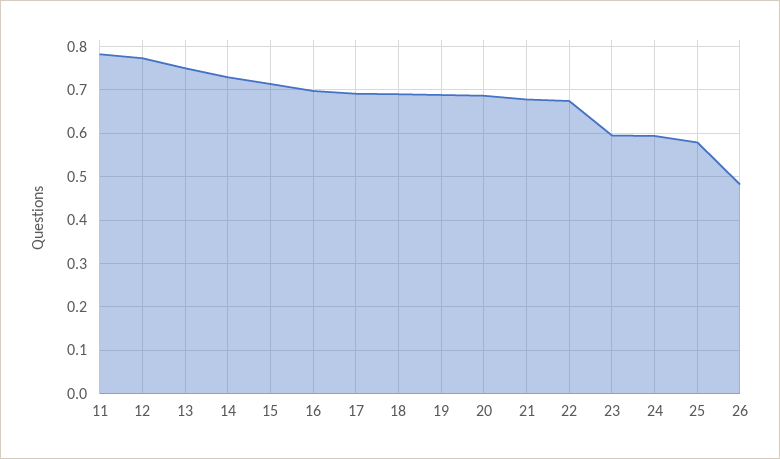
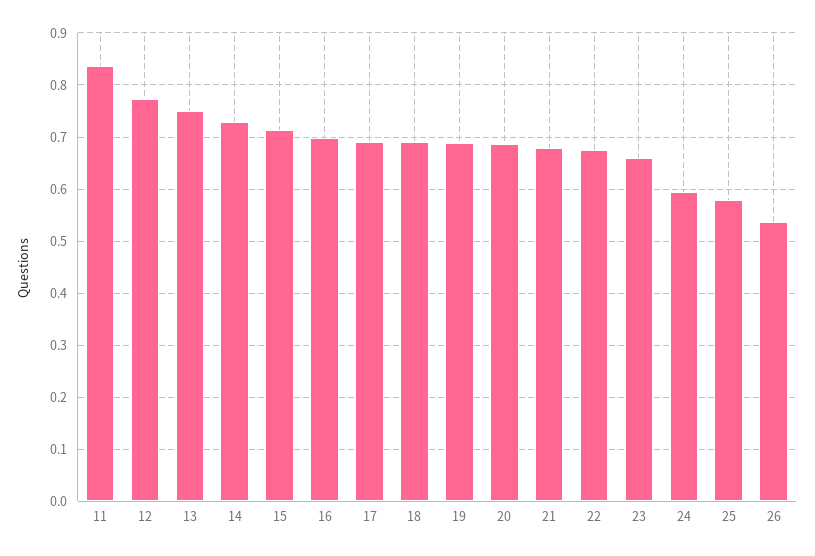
  {
-   "11": 0.78,
+   "11": 0.84,
    "12": 0.78,
    "13": 0.76,
    "14": 0.72,
    "15": 0.72,
    "16": 0.7,
    "17": 0.7,
    "18": 0.7,
    "19": 0.68,
    "20": 0.68,
    "21": 0.68,
    "22": 0.68,
-   "23": 0.6,
+   "23": 0.66,
    "24": 0.6,
    "25": 0.58,
-   "26": 0.48
+   "26": 0.54
  }

